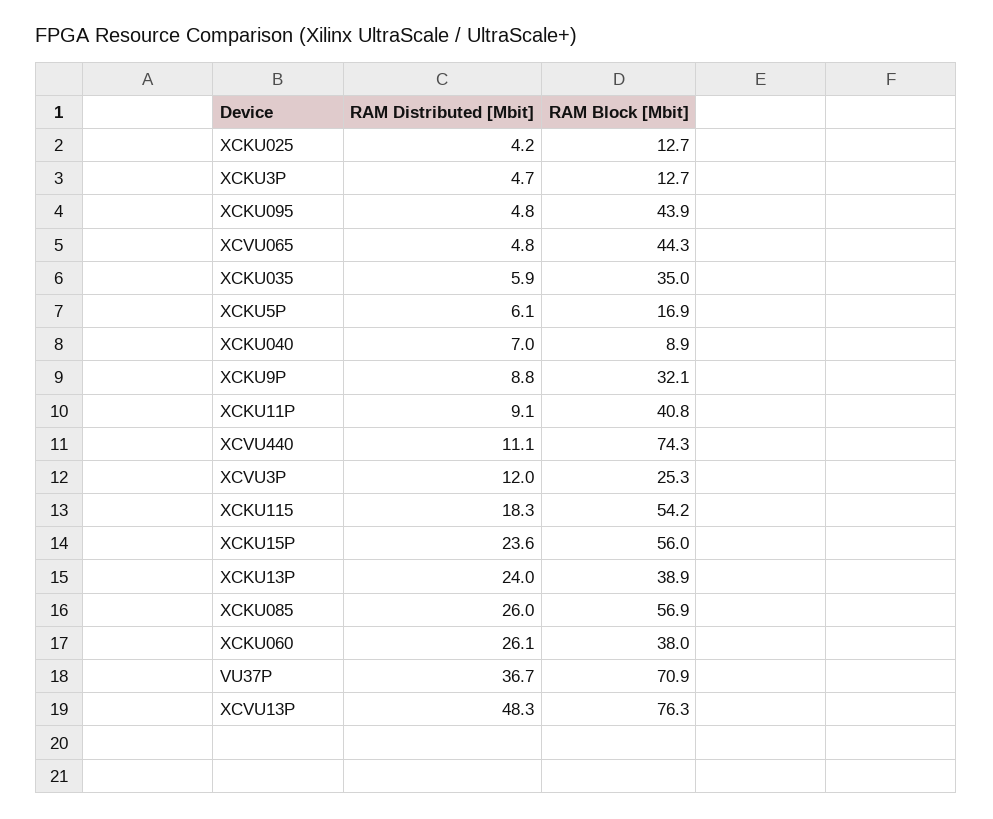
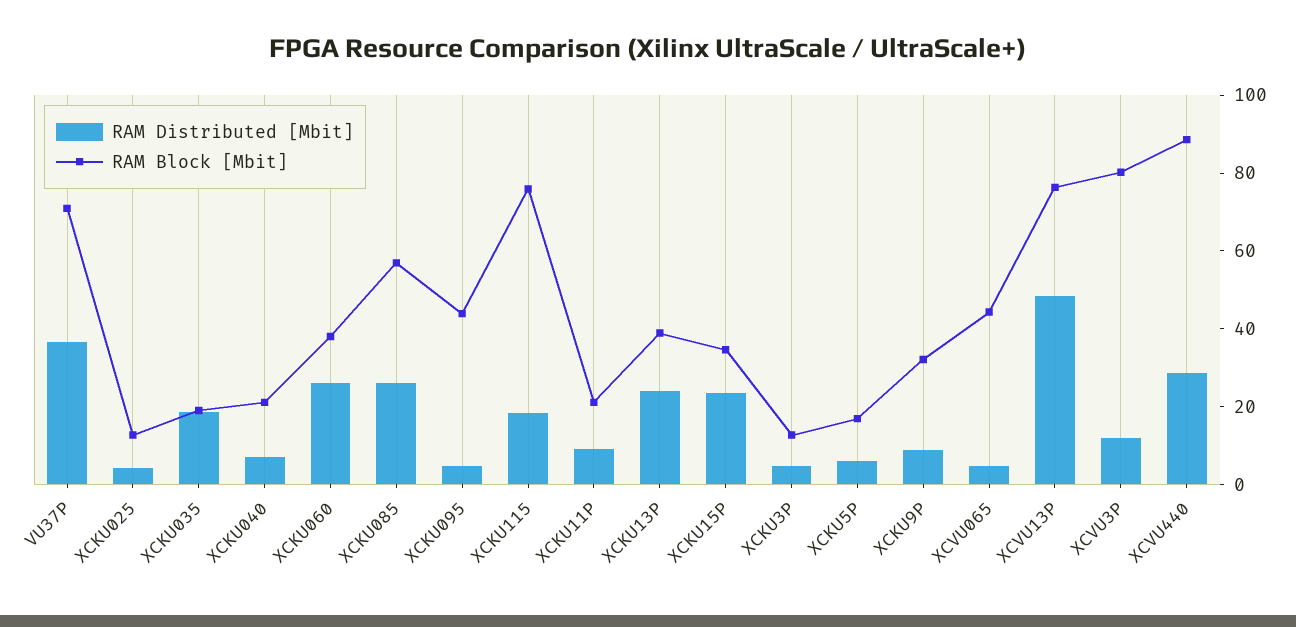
  {
    "RAM Distributed [Mbit]": {
      "XCKU025": 4.2,
      "XCKU3P": 4.7,
      "XCKU095": 4.8,
      "XCVU065": 4.8,
-     "XCKU035": 5.9,
+     "XCKU035": 20,
      "XCKU5P": 6.1,
      "XCKU040": 7,
      "XCKU9P": 8.8,
      "XCKU11P": 9.1,
-     "XCVU440": 11.1,
+     "XCVU440": 30,
      "XCVU3P": 12,
      "XCKU115": 18.3,
      "XCKU15P": 23.6,
      "XCKU13P": 24,
      "XCKU085": 26,
      "XCKU060": 26.1,
      "VU37P": 36.7,
      "XCVU13P": 48.3
    },
    "RAM Block [Mbit]": {
      "XCKU025": 12.7,
      "XCKU3P": 12.7,
      "XCKU095": 43.9,
      "XCVU065": 44.3,
-     "XCKU035": 35,
+     "XCKU035": 20,
      "XCKU5P": 16.9,
-     "XCKU040": 8.9,
+     "XCKU040": 20,
      "XCKU9P": 32.1,
-     "XCKU11P": 40.8,
+     "XCKU11P": 20,
-     "XCVU440": 74.3,
+     "XCVU440": 90,
-     "XCVU3P": 25.3,
+     "XCVU3P": 80,
-     "XCKU115": 54.2,
+     "XCKU115": 75,
-     "XCKU15P": 56,
+     "XCKU15P": 35,
      "XCKU13P": 38.9,
      "XCKU085": 56.9,
      "XCKU060": 38,
      "VU37P": 70.9,
      "XCVU13P": 76.3
    }
  }

